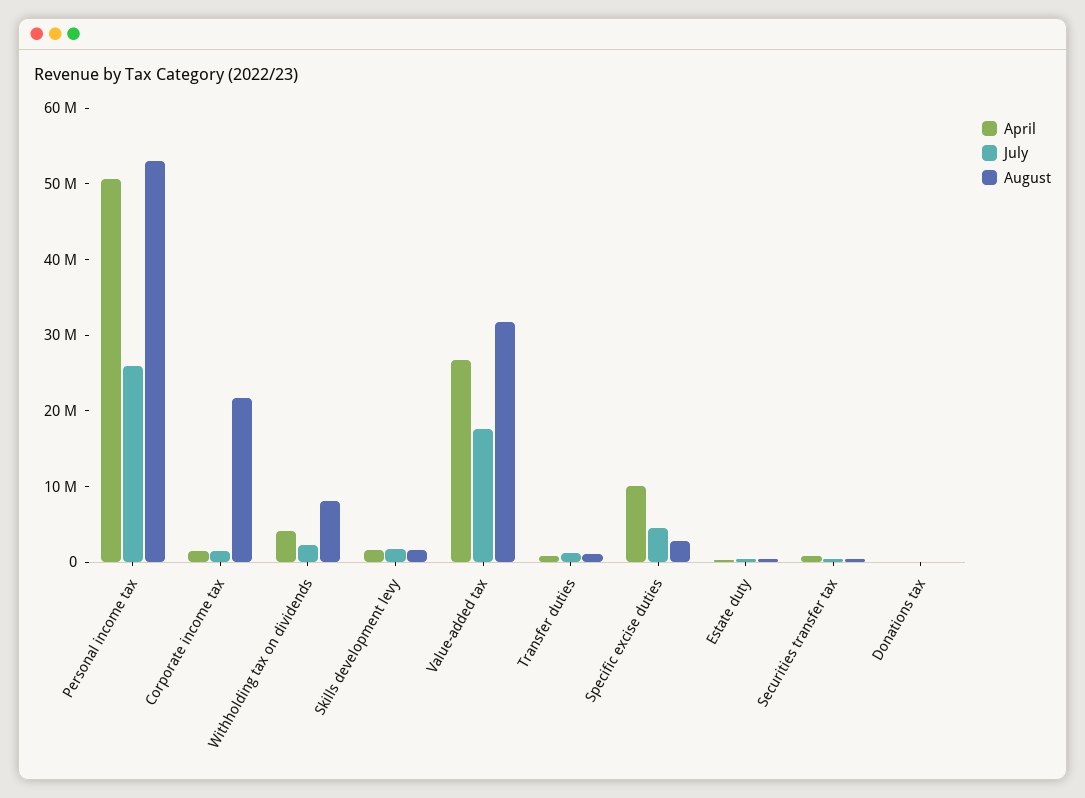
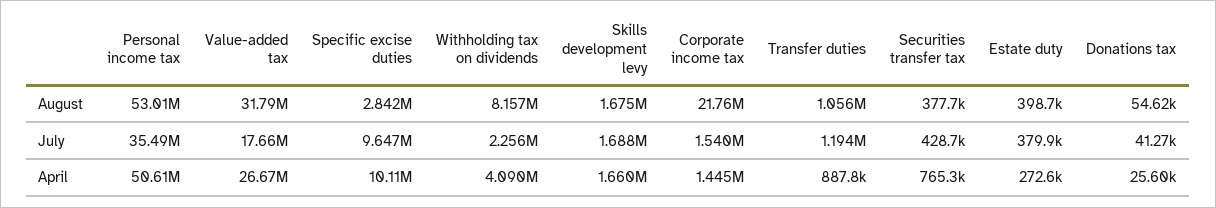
  {
    "April": {
      "Personal income tax": 50610000,
      "Corporate income tax": 1445000,
      "Withholding tax on dividends": 4090000,
      "Skills development levy": 1660000,
      "Value-added tax": 26670000,
      "Transfer duties": 887800,
      "Specific excise duties": 10110000,
      "Estate duty": 272600,
      "Securities transfer tax": 765300,
      "Donations tax": 25600
    },
    "July": {
-     "Personal income tax": 26000000,
+     "Personal income tax": 35490000,
      "Corporate income tax": 1540000,
      "Withholding tax on dividends": 2256000,
      "Skills development levy": 1688000,
      "Value-added tax": 17660000,
      "Transfer duties": 1194000,
-     "Specific excise duties": 4000000,
+     "Specific excise duties": 9647000,
      "Estate duty": 379900,
      "Securities transfer tax": 428700,
      "Donations tax": 41270
    },
    "August": {
      "Personal income tax": 53010000,
      "Corporate income tax": 21760000,
      "Withholding tax on dividends": 8157000,
      "Skills development levy": 1675000,
      "Value-added tax": 31790000,
      "Transfer duties": 1056000,
      "Specific excise duties": 2842000,
      "Estate duty": 398700,
      "Securities transfer tax": 377700,
      "Donations tax": 54620
    }
  }

